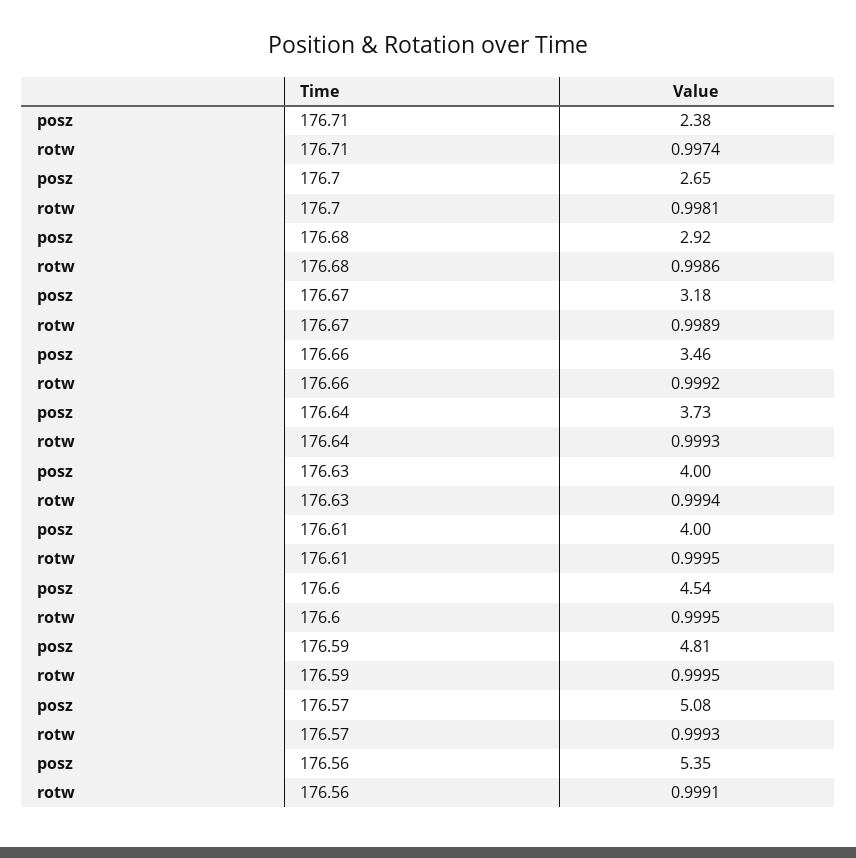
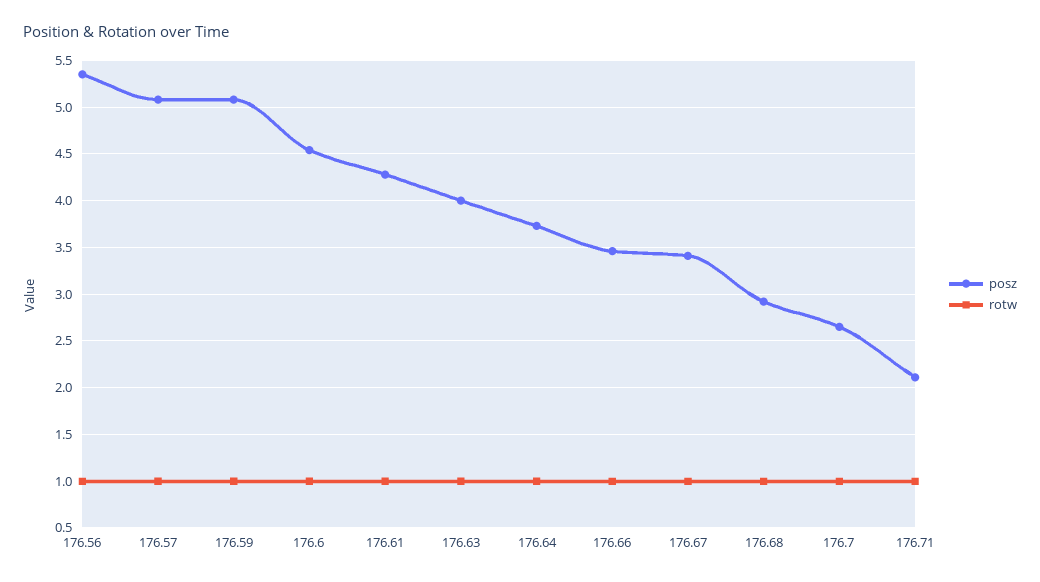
  {
    "posz": {
-     "176.71": 2.38,
+     "176.71": 2.1,
      "176.7": 2.65,
      "176.68": 2.92,
-     "176.67": 3.18,
+     "176.67": 3.4,
      "176.66": 3.46,
      "176.64": 3.73,
      "176.63": 4,
-     "176.61": 4,
+     "176.61": 4.3,
      "176.6": 4.54,
-     "176.59": 4.81,
+     "176.59": 5.1,
      "176.57": 5.08,
      "176.56": 5.35
    },
    "rotw": {
      "176.71": 0.9974,
      "176.7": 0.9981,
      "176.68": 0.9986,
      "176.67": 0.9989,
      "176.66": 0.9992,
      "176.64": 0.9993,
      "176.63": 0.9994,
      "176.61": 0.9995,
      "176.6": 0.9995,
      "176.59": 0.9995,
      "176.57": 0.9993,
      "176.56": 0.9991
    }
  }

